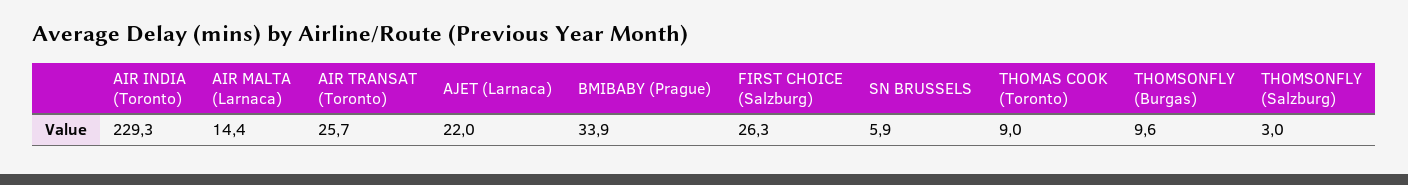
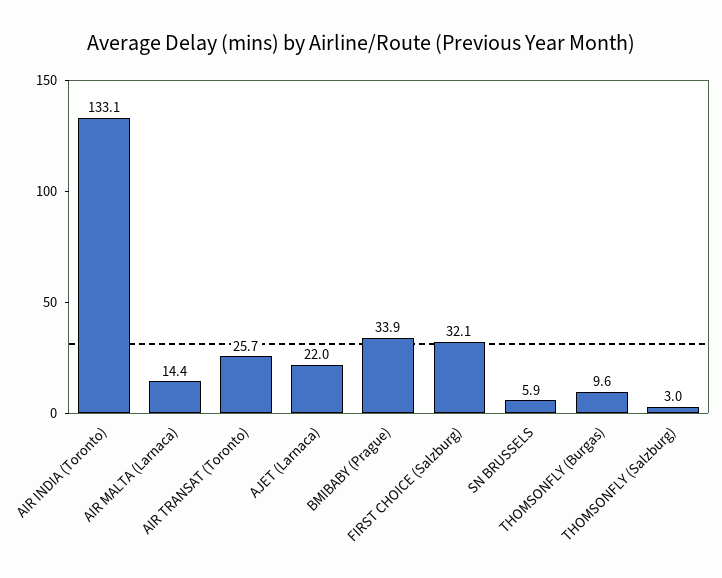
  {
-   "AIR INDIA (Toronto)": 229.3,
+   "AIR INDIA (Toronto)": 133.1,
    "AIR MALTA (Larnaca)": 14.4,
    "AIR TRANSAT (Toronto)": 25.7,
    "AJET (Larnaca)": 22,
    "BMIBABY (Prague)": 33.9,
-   "FIRST CHOICE (Salzburg)": 26.3,
+   "FIRST CHOICE (Salzburg)": 32.1,
    "SN BRUSSELS": 5.9,
-   "THOMAS COOK (Toronto)": 9,
    "THOMSONFLY (Burgas)": 9.6,
    "THOMSONFLY (Salzburg)": 3
  }

